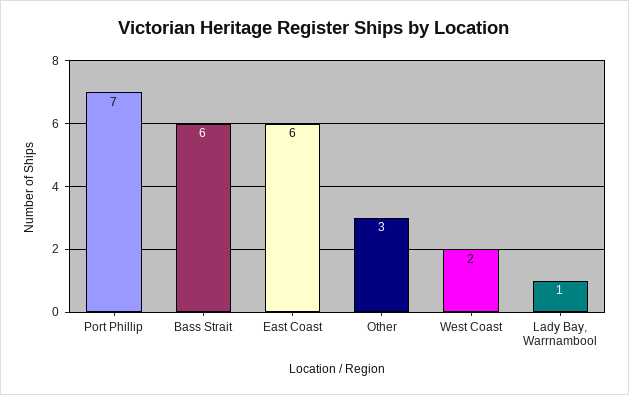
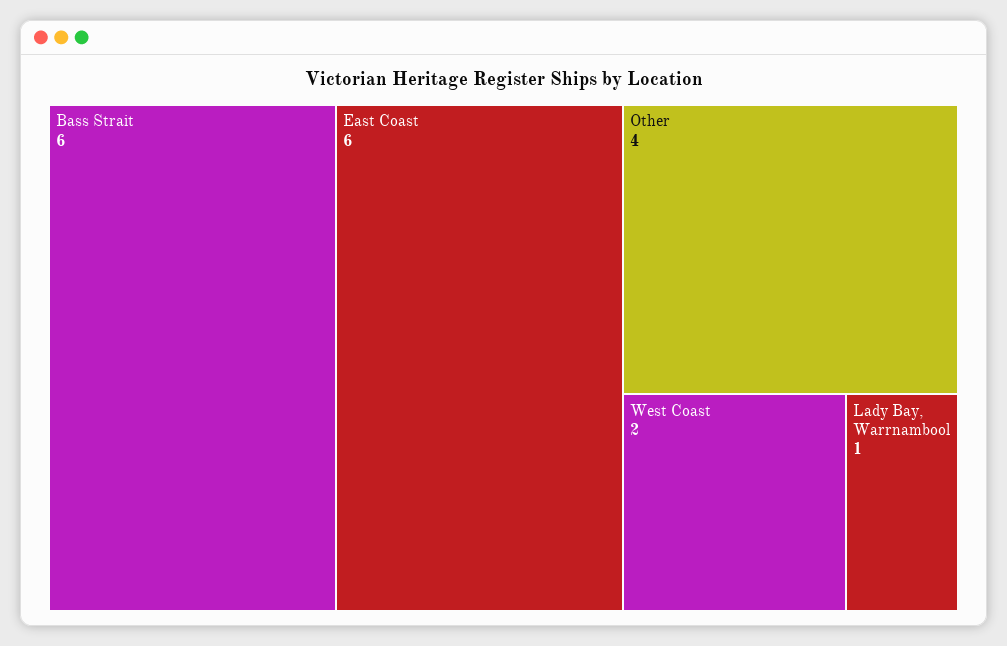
  {
-   "Port Phillip": 7,
    "Bass Strait": 6,
    "East Coast": 6,
-   "Other": 3,
+   "Other": 4,
    "West Coast": 2,
    "Lady Bay, Warrnambool": 1
  }

